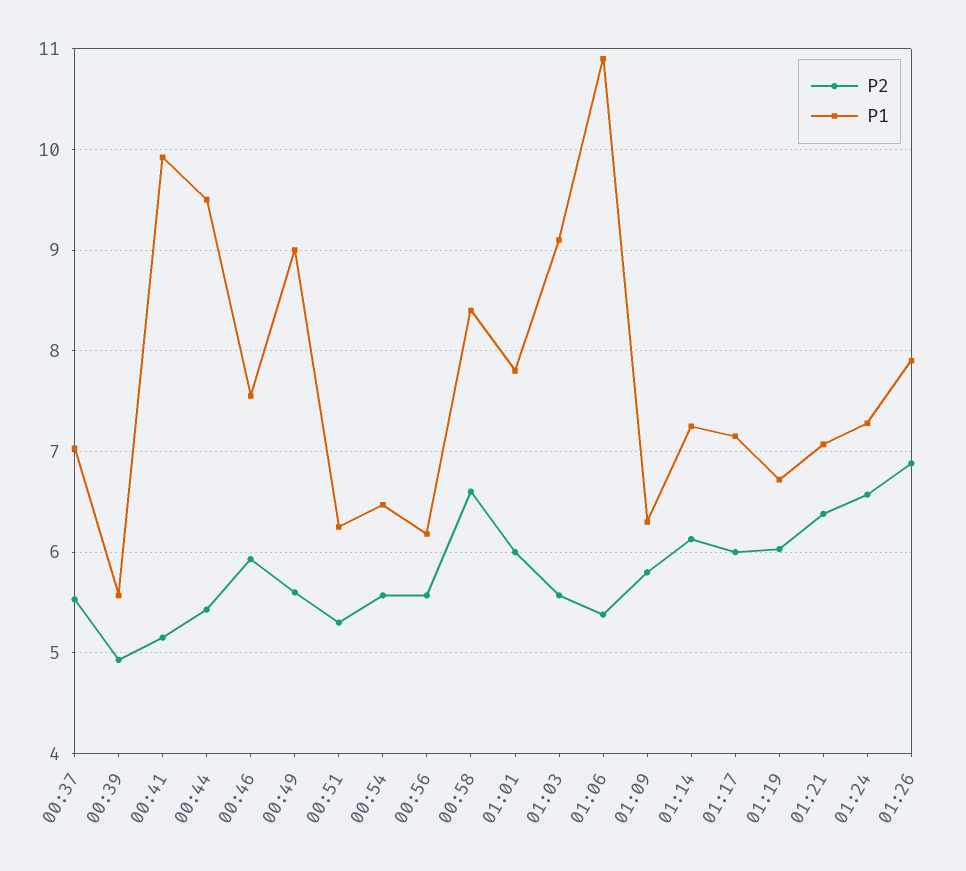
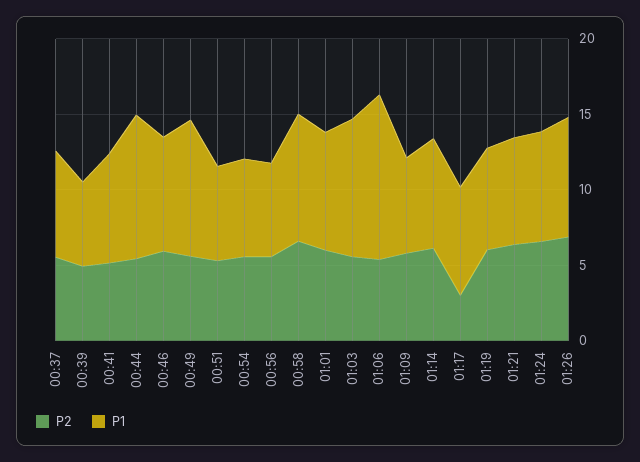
  {
    "P2": {
      "00:37": 5.5,
      "00:39": 4.9,
      "00:41": 5.2,
      "00:44": 5.4,
      "00:46": 5.9,
      "00:49": 5.6,
      "00:51": 5.3,
      "00:54": 5.6,
      "00:56": 5.6,
      "00:58": 6.6,
      "01:01": 6,
      "01:03": 5.6,
      "01:06": 5.4,
      "01:09": 5.8,
      "01:14": 6.1,
-     "01:17": 6,
+     "01:17": 3,
      "01:19": 6,
      "01:21": 6.4,
      "01:24": 6.6,
      "01:26": 6.9
    },
    "P1": {
      "00:37": 7,
      "00:39": 5.6,
-     "00:41": 9.9,
+     "00:41": 7,
      "00:44": 9.5,
      "00:46": 7.6,
      "00:49": 9,
      "00:51": 6.3,
      "00:54": 6.5,
      "00:56": 6.2,
      "00:58": 8.4,
      "01:01": 7.8,
      "01:03": 9.1,
      "01:06": 10.9,
      "01:09": 6.3,
      "01:14": 7.3,
      "01:17": 7.2,
      "01:19": 6.7,
      "01:21": 7.1,
      "01:24": 7.3,
      "01:26": 7.9
    }
  }

